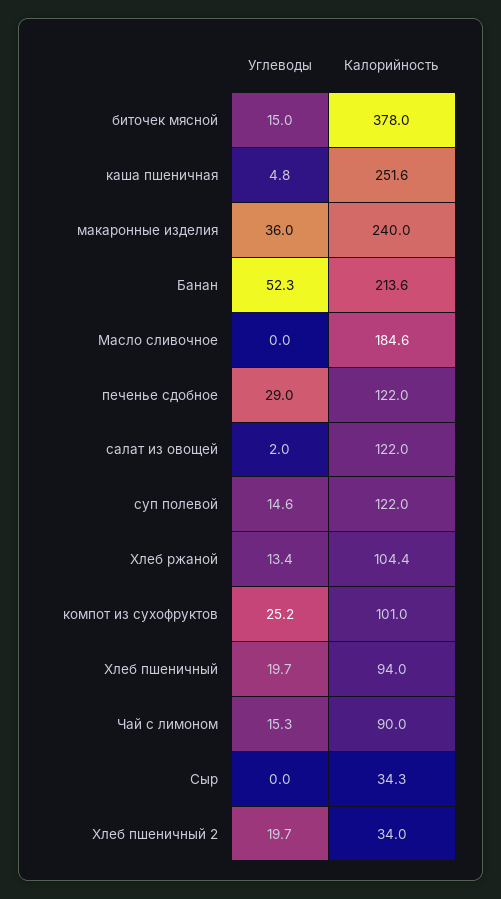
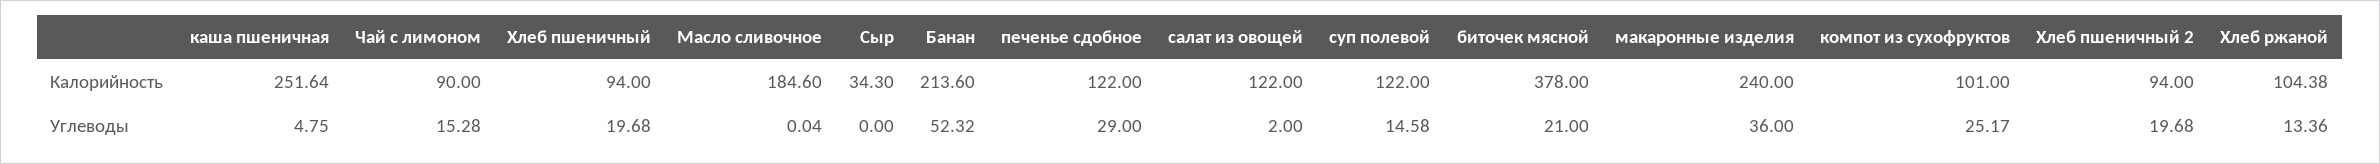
  {
    "Углеводы": {
-     "биточек мясной": 15,
+     "биточек мясной": 21,
      "каша пшеничная": 4.75,
      "макаронные изделия": 36,
      "Банан": 52.32,
      "Масло сливочное": 0.04,
      "печенье сдобное": 29,
      "салат из овощей": 2,
      "суп полевой": 14.58,
      "Хлеб ржаной": 13.36,
      "компот из сухофруктов": 25.17,
      "Хлеб пшеничный": 19.68,
      "Чай с лимоном": 15.28,
      "Сыр": 0,
      "Хлеб пшеничный 2": 19.68
    },
    "Калорийность": {
      "биточек мясной": 378,
      "каша пшеничная": 251.64,
      "макаронные изделия": 240,
      "Банан": 213.6,
      "Масло сливочное": 184.6,
      "печенье сдобное": 122,
      "салат из овощей": 122,
      "суп полевой": 122,
      "Хлеб ржаной": 104.38,
      "компот из сухофруктов": 101,
      "Хлеб пшеничный": 94,
      "Чай с лимоном": 90,
      "Сыр": 34.3,
-     "Хлеб пшеничный 2": 34
+     "Хлеб пшеничный 2": 94
    }
  }

